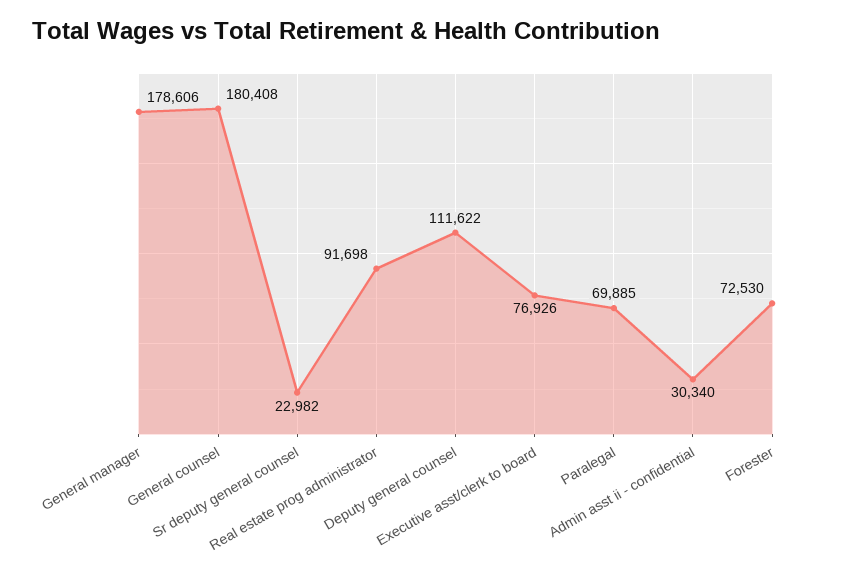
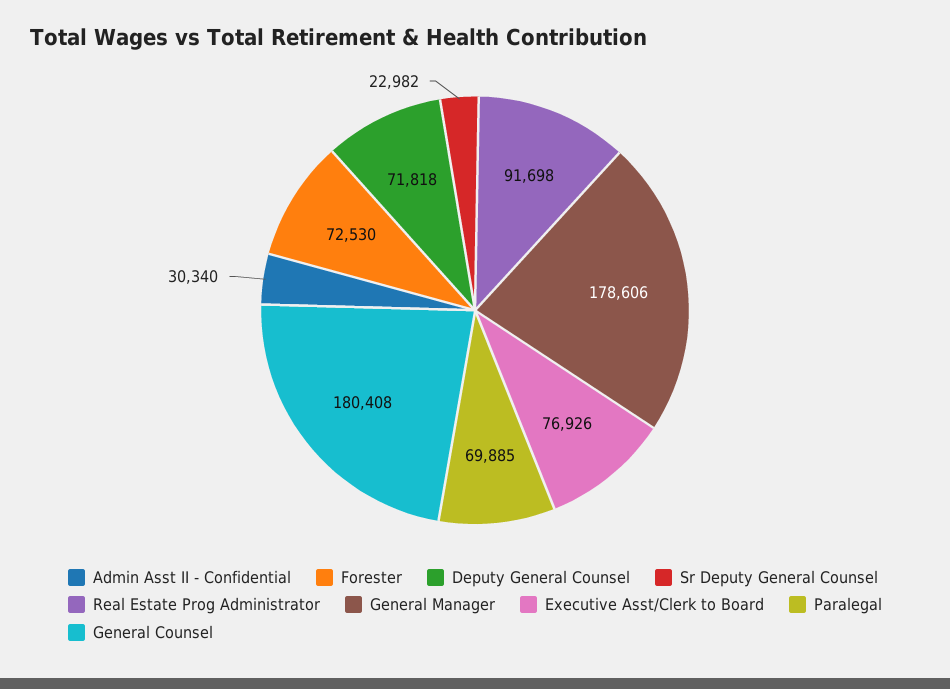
  {
    "General manager": 178606,
    "General counsel": 180408,
    "Sr deputy general counsel": 22982,
    "Real estate prog administrator": 91698,
-   "Deputy general counsel": 111622,
+   "Deputy general counsel": 71818,
    "Executive asst/clerk to board": 76926,
    "Paralegal": 69885,
    "Admin asst ii - confidential": 30340,
    "Forester": 72530
  }

